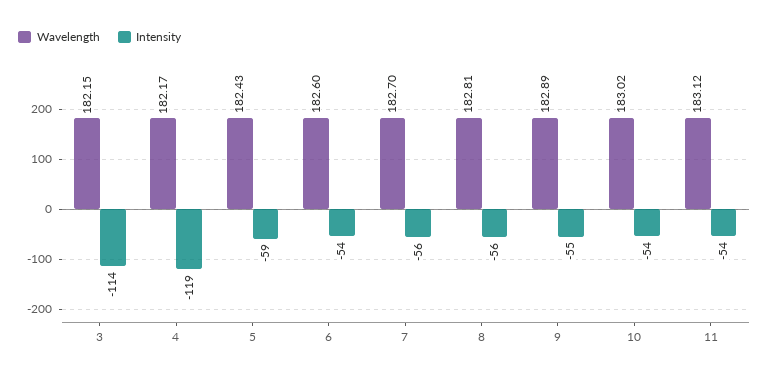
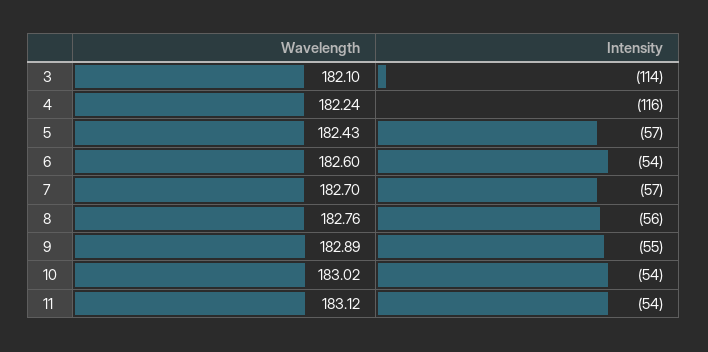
  {
    "Wavelength": {
-     "3": 182.15,
+     "3": 182.1,
-     "4": 182.17,
+     "4": 182.24,
      "5": 182.43,
      "6": 182.6,
      "7": 182.7,
-     "8": 182.81,
+     "8": 182.76,
      "9": 182.89,
      "10": 183.02,
      "11": 183.12
    },
    "Intensity": {
      "3": -114,
-     "4": -119,
+     "4": -116,
-     "5": -59,
+     "5": -57,
      "6": -54,
-     "7": -56,
+     "7": -57,
      "8": -56,
      "9": -55,
      "10": -54,
      "11": -54
    }
  }

